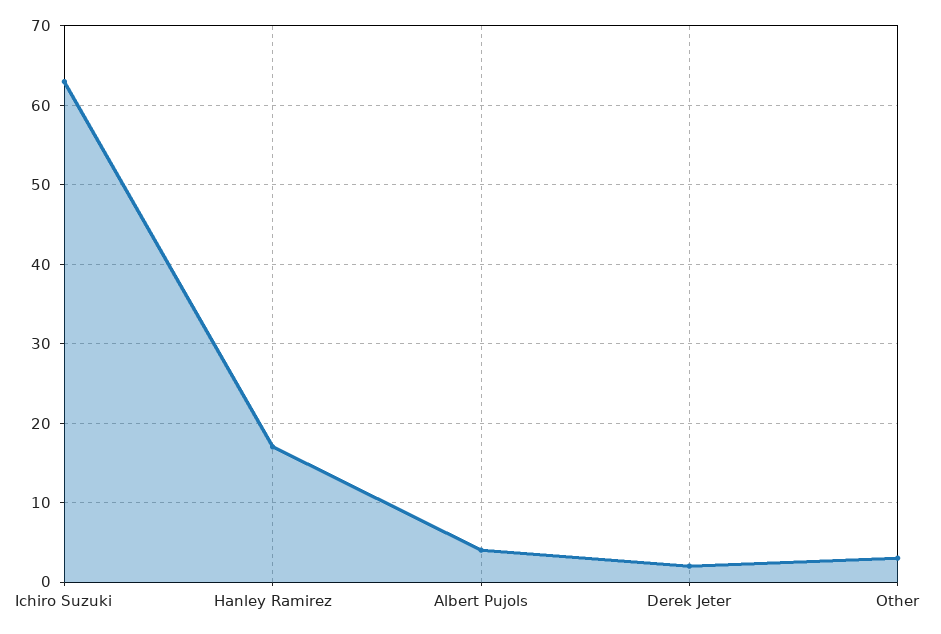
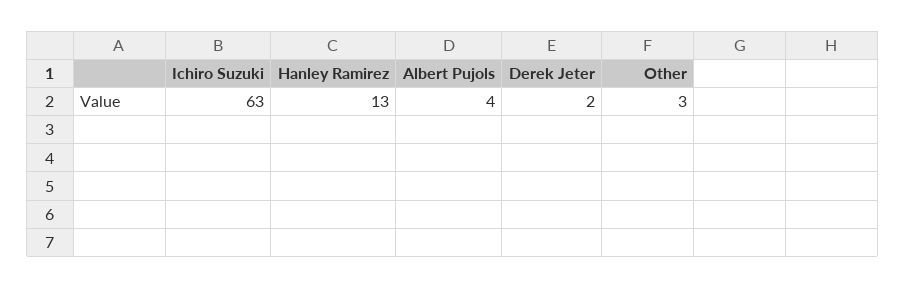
  {
    "Ichiro Suzuki": 63,
-   "Hanley Ramirez": 17,
+   "Hanley Ramirez": 13,
    "Albert Pujols": 4,
    "Derek Jeter": 2,
    "Other": 3
  }

